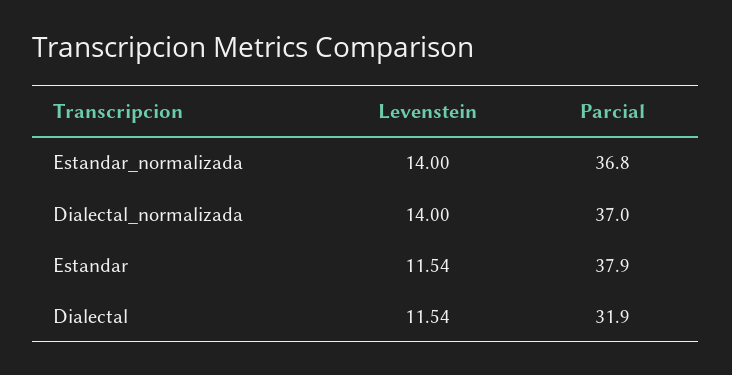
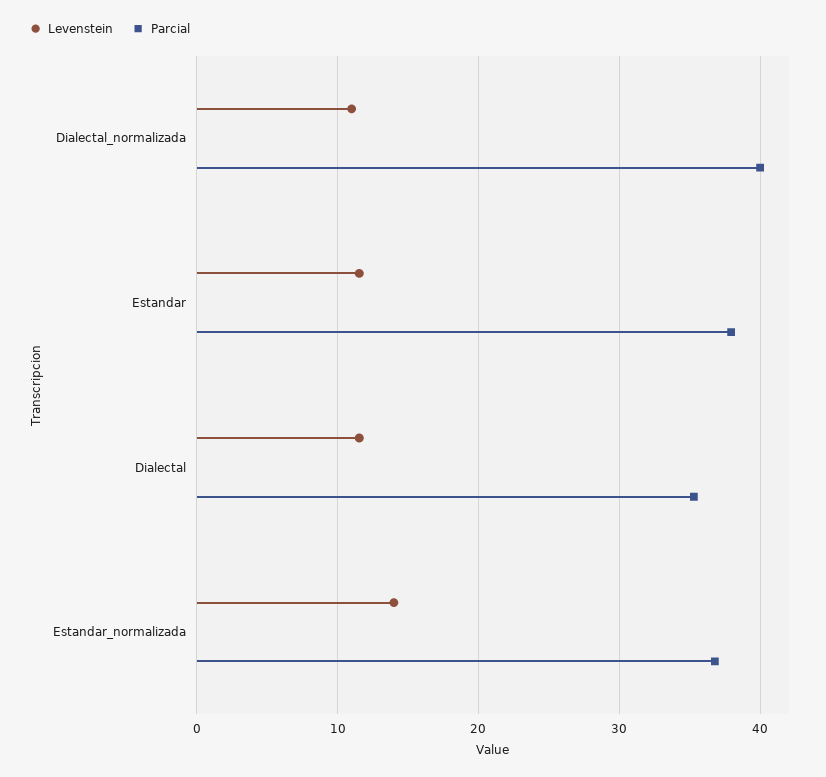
  {
    "Levenstein": {
      "Estandar_normalizada": 14,
-     "Dialectal_normalizada": 14,
+     "Dialectal_normalizada": 11,
      "Estandar": 11.54,
      "Dialectal": 11.54
    },
    "Parcial": {
      "Estandar_normalizada": 36.8,
-     "Dialectal_normalizada": 37,
+     "Dialectal_normalizada": 40,
      "Estandar": 37.9,
-     "Dialectal": 31.9
+     "Dialectal": 35
    }
  }

